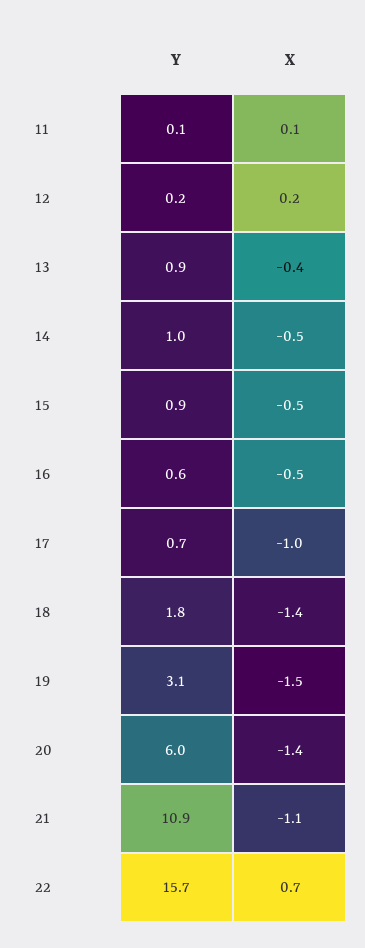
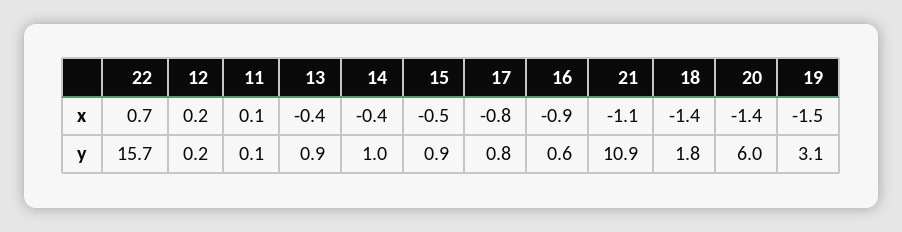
  {
    "Y": {
      "11": 0.1,
      "12": 0.2,
      "13": 0.9,
      "14": 1,
      "15": 0.9,
      "16": 0.6,
-     "17": 0.7,
+     "17": 0.8,
      "18": 1.8,
      "19": 3.1,
      "20": 6,
      "21": 10.9,
      "22": 15.7
    },
    "X": {
      "11": 0.1,
      "12": 0.2,
      "13": -0.4,
-     "14": -0.5,
+     "14": -0.4,
      "15": -0.5,
-     "16": -0.5,
+     "16": -0.9,
-     "17": -1,
+     "17": -0.8,
      "18": -1.4,
      "19": -1.5,
      "20": -1.4,
      "21": -1.1,
      "22": 0.7
    }
  }

